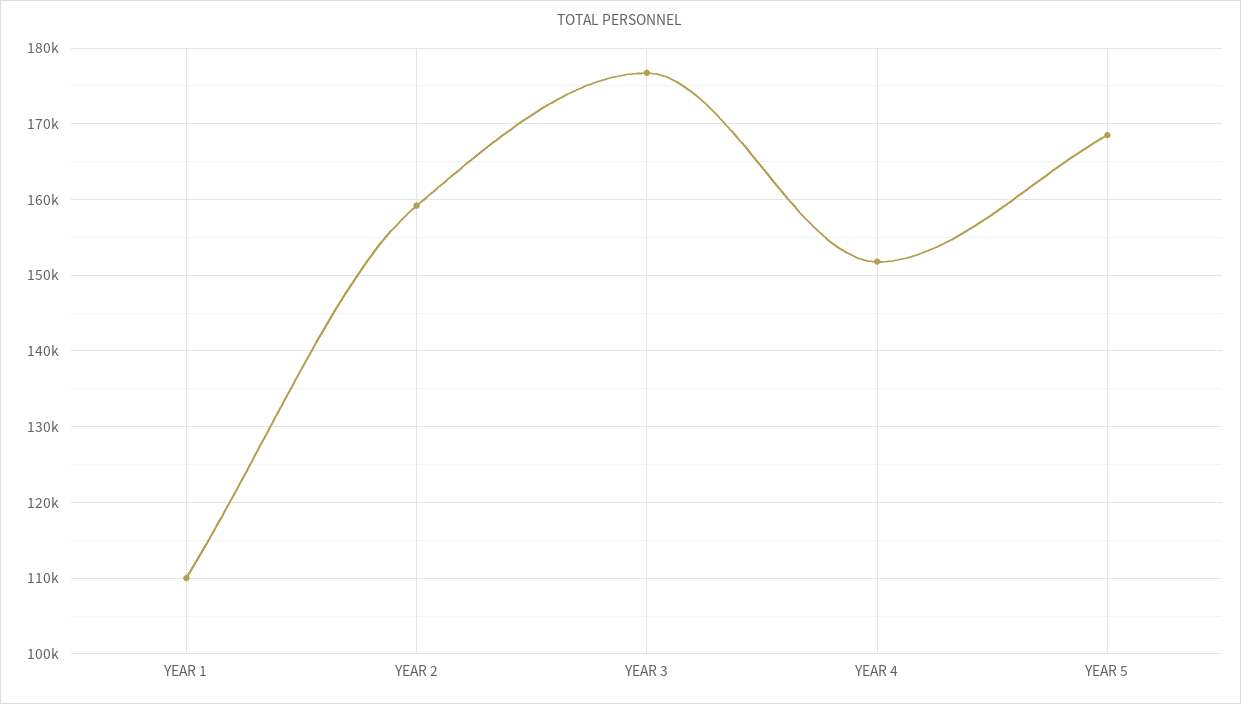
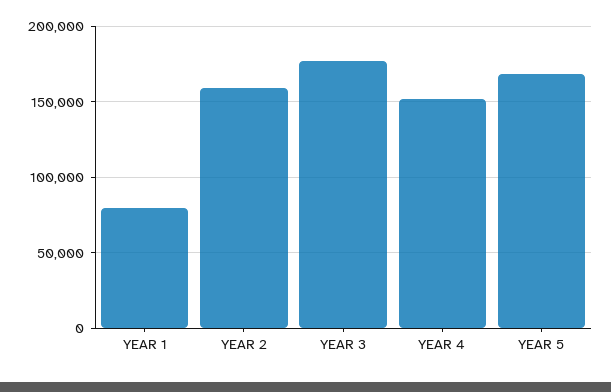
  {
-   "YEAR 1": 110000,
+   "YEAR 1": 80000,
    "YEAR 2": 159000,
    "YEAR 3": 177000,
    "YEAR 4": 152000,
    "YEAR 5": 168000
  }

